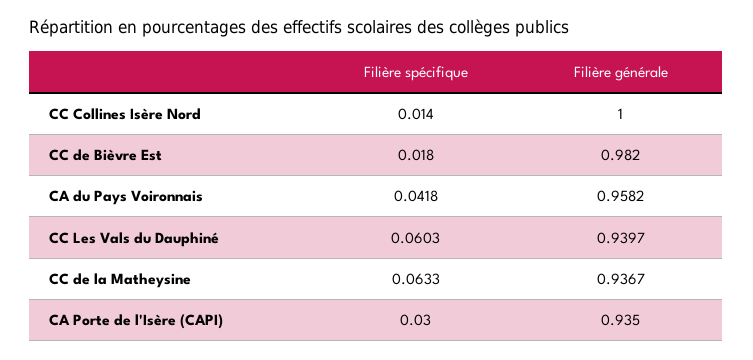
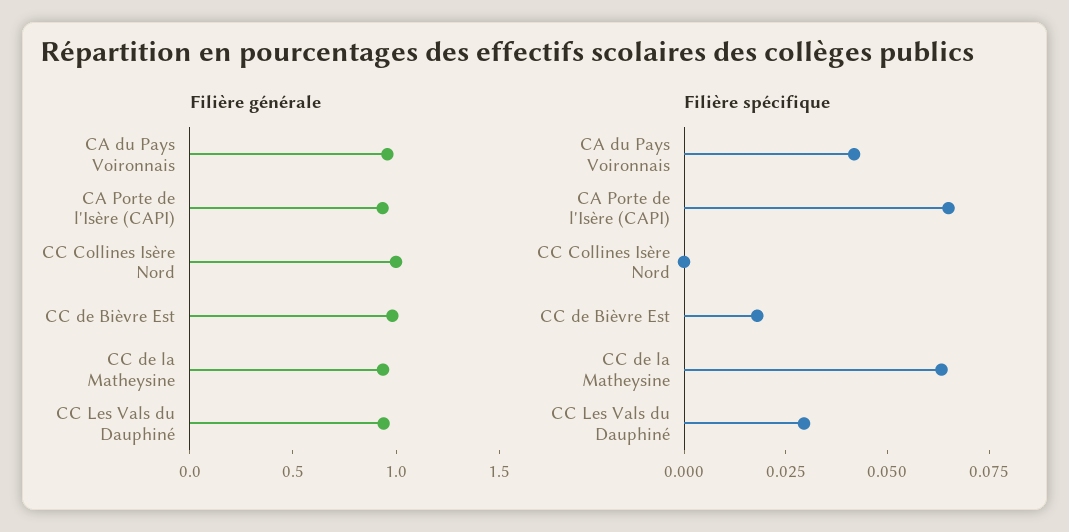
  {
    "Filière spécifique": {
-     "CC Collines Isère Nord": 0.014,
+     "CC Collines Isère Nord": 0,
      "CC de Bièvre Est": 0.018,
      "CA du Pays Voironnais": 0.0418,
-     "CC Les Vals du Dauphiné": 0.0603,
+     "CC Les Vals du Dauphiné": 0.03,
      "CC de la Matheysine": 0.0633,
-     "CA Porte de l'Isère (CAPI)": 0.03
+     "CA Porte de l'Isère (CAPI)": 0.065
    },
    "Filière générale": {
      "CC Collines Isère Nord": 1,
      "CC de Bièvre Est": 0.982,
      "CA du Pays Voironnais": 0.9582,
      "CC Les Vals du Dauphiné": 0.9397,
      "CC de la Matheysine": 0.9367,
      "CA Porte de l'Isère (CAPI)": 0.935
    }
  }

